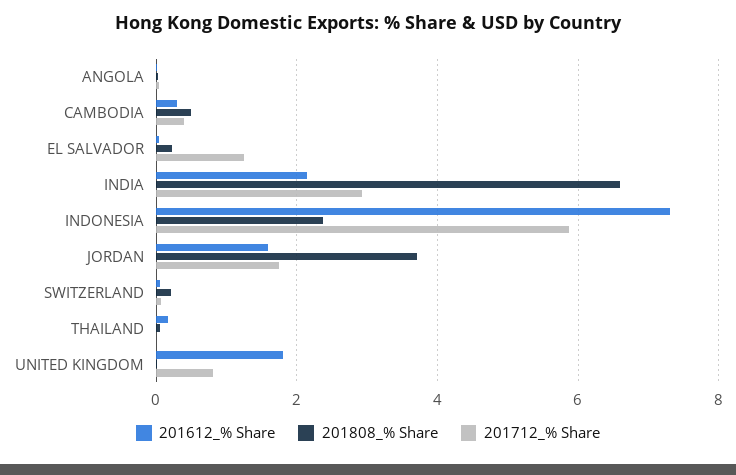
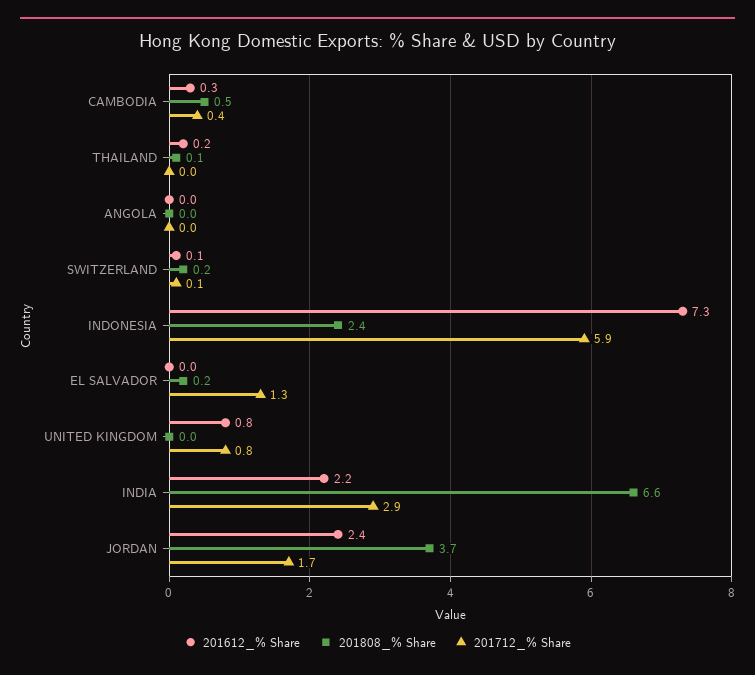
  {
    "201612_% Share": {
      "ANGOLA": 0,
      "CAMBODIA": 0.3,
      "EL SALVADOR": 0,
      "INDIA": 2.2,
      "INDONESIA": 7.3,
-     "JORDAN": 1.6,
+     "JORDAN": 2.4,
      "SWITZERLAND": 0.1,
      "THAILAND": 0.2,
-     "UNITED KINGDOM": 1.8
+     "UNITED KINGDOM": 0.8
    },
    "201808_% Share": {
      "ANGOLA": 0,
      "CAMBODIA": 0.5,
      "EL SALVADOR": 0.2,
      "INDIA": 6.6,
      "INDONESIA": 2.4,
      "JORDAN": 3.7,
      "SWITZERLAND": 0.2,
      "THAILAND": 0.1,
      "UNITED KINGDOM": 0
    },
    "201712_% Share": {
      "ANGOLA": 0,
      "CAMBODIA": 0.4,
      "EL SALVADOR": 1.3,
      "INDIA": 2.9,
      "INDONESIA": 5.9,
      "JORDAN": 1.7,
      "SWITZERLAND": 0.1,
      "THAILAND": 0,
      "UNITED KINGDOM": 0.8
    }
  }

